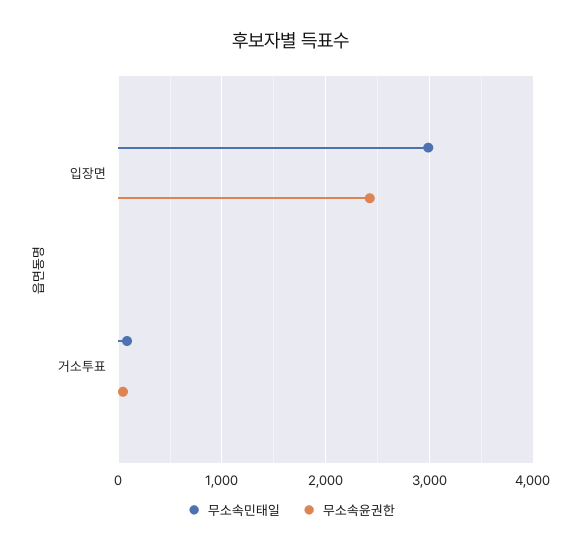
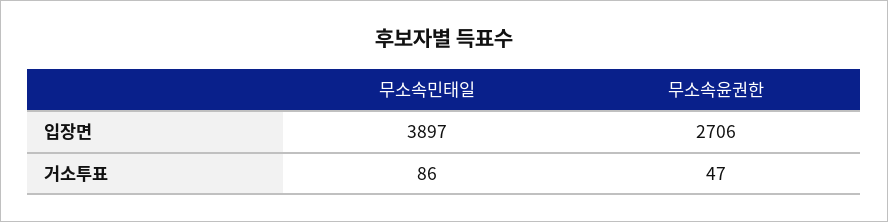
  {
    "무소속민태일": {
-     "입장면": 3000,
+     "입장면": 3897,
      "거소투표": 86
    },
    "무소속윤권한": {
-     "입장면": 2400,
+     "입장면": 2706,
      "거소투표": 47
    }
  }

